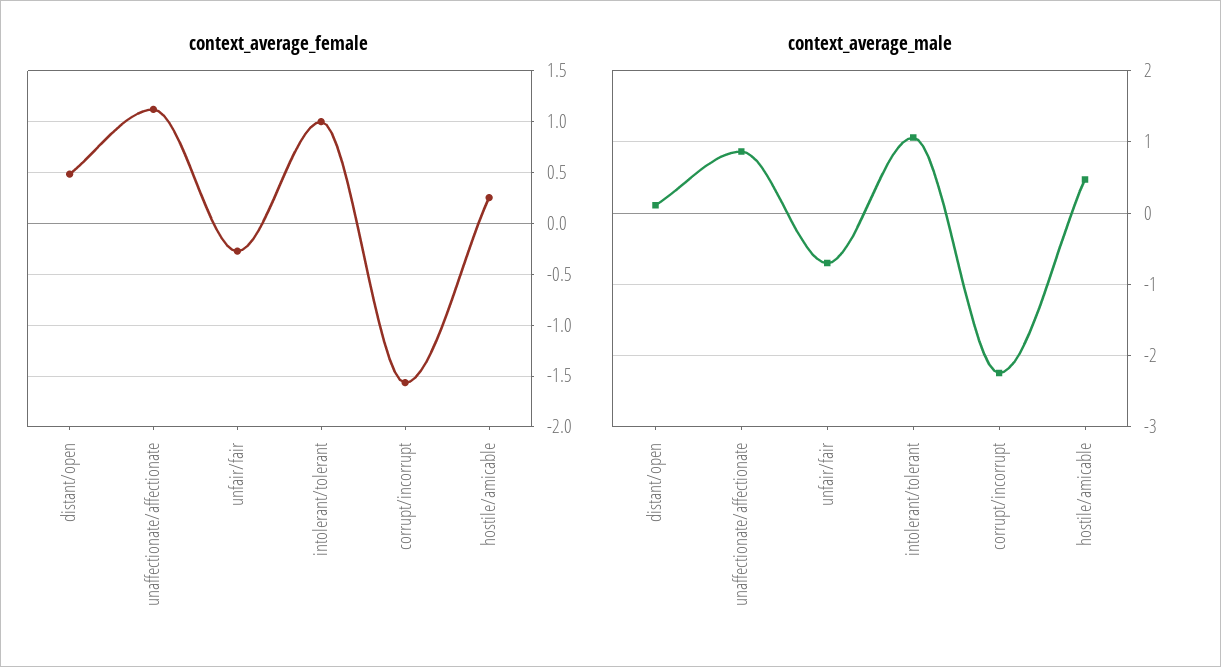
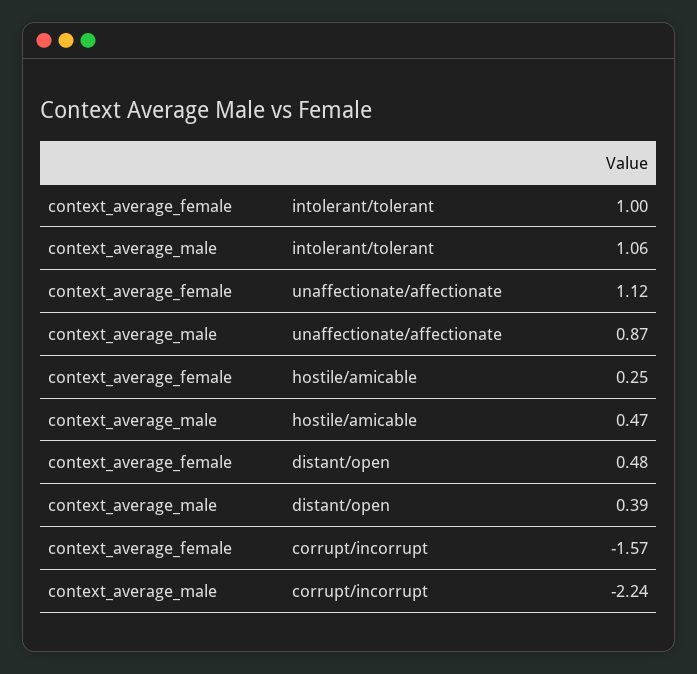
  {
    "context_average_female": {
      "distant/open": 0.48,
      "unaffectionate/affectionate": 1.12,
-     "unfair/fair": -0.3,
      "intolerant/tolerant": 1,
      "corrupt/incorrupt": -1.57,
      "hostile/amicable": 0.25
    },
    "context_average_male": {
-     "distant/open": 0.1,
+     "distant/open": 0.39,
      "unaffectionate/affectionate": 0.87,
-     "unfair/fair": -0.7,
      "intolerant/tolerant": 1.06,
      "corrupt/incorrupt": -2.24,
      "hostile/amicable": 0.47
    }
  }

